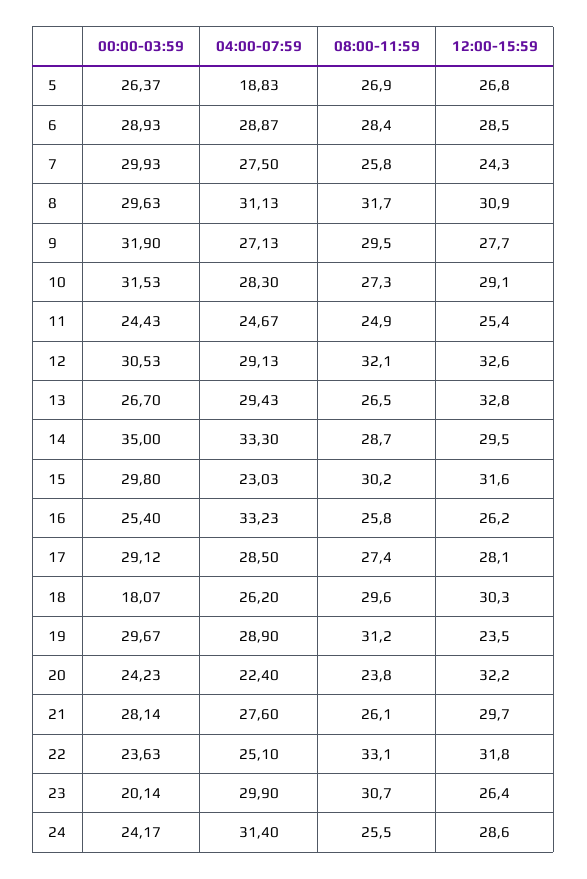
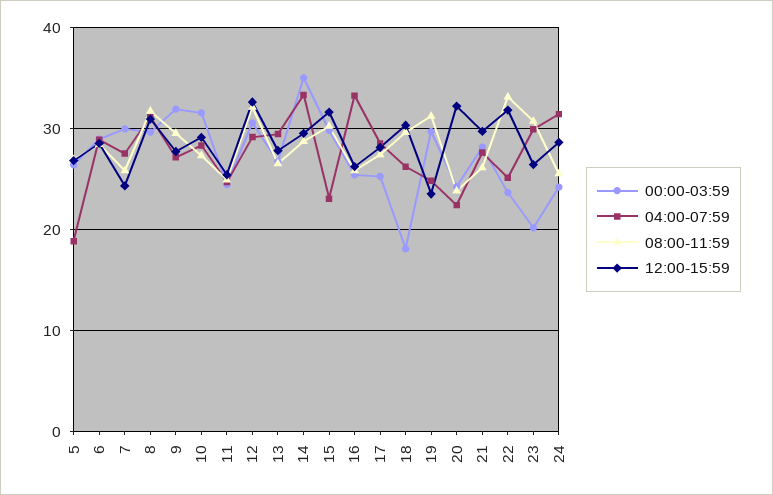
  {
    "00:00-03:59": {
      "5": 26.37,
      "6": 28.93,
      "7": 29.93,
      "8": 29.63,
      "9": 31.9,
      "10": 31.53,
      "11": 24.43,
      "12": 30.53,
      "13": 26.7,
      "14": 35,
      "15": 29.8,
      "16": 25.4,
-     "17": 29.12,
+     "17": 25,
      "18": 18.07,
      "19": 29.67,
      "20": 24.23,
      "21": 28.14,
      "22": 23.63,
      "23": 20.14,
      "24": 24.17
    },
    "04:00-07:59": {
      "5": 18.83,
      "6": 28.87,
      "7": 27.5,
      "8": 31.13,
      "9": 27.13,
      "10": 28.3,
      "11": 24.67,
      "12": 29.13,
      "13": 29.43,
      "14": 33.3,
      "15": 23.03,
      "16": 33.23,
      "17": 28.5,
      "18": 26.2,
-     "19": 28.9,
+     "19": 25,
      "20": 22.4,
      "21": 27.6,
      "22": 25.1,
      "23": 29.9,
      "24": 31.4
    },
    "08:00-11:59": {
      "5": 26.9,
      "6": 28.4,
      "7": 25.8,
      "8": 31.7,
      "9": 29.5,
      "10": 27.3,
      "11": 24.9,
      "12": 32.1,
      "13": 26.5,
      "14": 28.7,
      "15": 30.2,
      "16": 25.8,
      "17": 27.4,
      "18": 29.6,
      "19": 31.2,
      "20": 23.8,
      "21": 26.1,
      "22": 33.1,
      "23": 30.7,
      "24": 25.5
    },
    "12:00-15:59": {
      "5": 26.8,
      "6": 28.5,
      "7": 24.3,
      "8": 30.9,
      "9": 27.7,
      "10": 29.1,
      "11": 25.4,
      "12": 32.6,
-     "13": 32.8,
+     "13": 28,
      "14": 29.5,
      "15": 31.6,
      "16": 26.2,
      "17": 28.1,
      "18": 30.3,
      "19": 23.5,
      "20": 32.2,
      "21": 29.7,
      "22": 31.8,
      "23": 26.4,
      "24": 28.6
    }
  }

